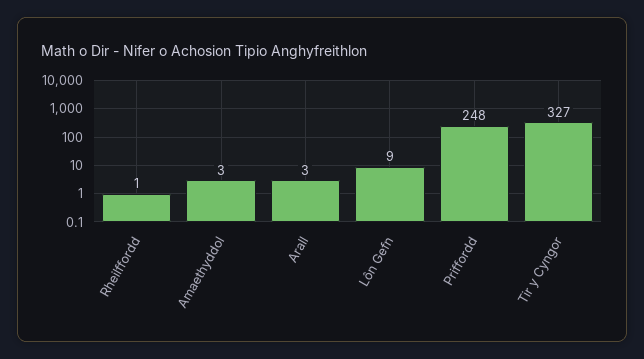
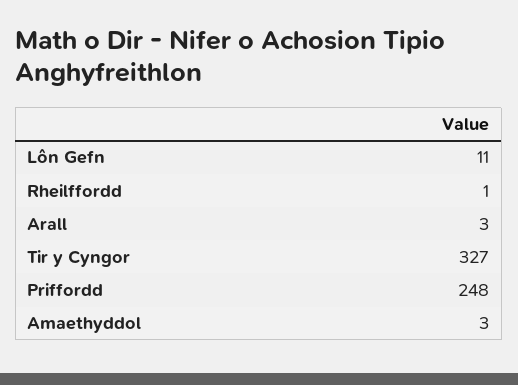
  {
    "Rheilffordd": 1,
    "Amaethyddol": 3,
    "Arall": 3,
-   "Lôn Gefn": 9,
+   "Lôn Gefn": 11,
    "Priffordd": 248,
    "Tir y Cyngor": 327
  }

